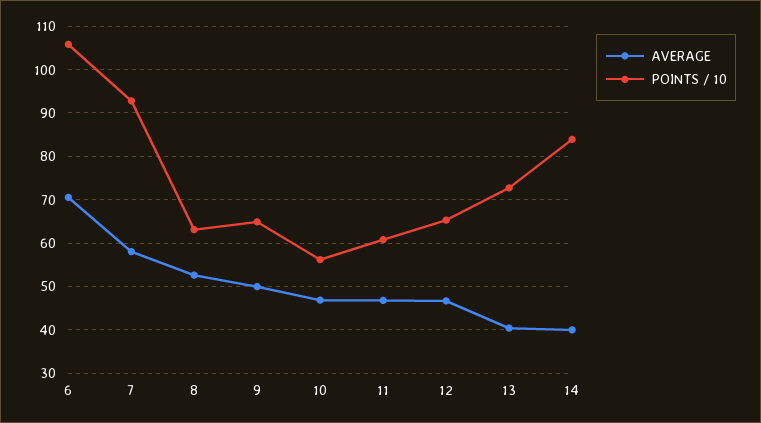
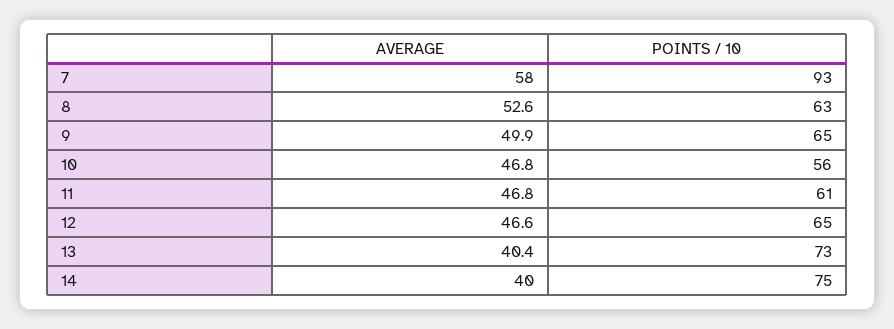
  {
    "AVERAGE": {
-     "6": 70,
      "7": 58,
      "8": 52.6,
      "9": 49.9,
      "10": 46.8,
      "11": 46.8,
      "12": 46.6,
      "13": 40.4,
      "14": 40
    },
    "POINTS / 10": {
-     "6": 106,
      "7": 93,
      "8": 63,
      "9": 65,
      "10": 56,
      "11": 61,
      "12": 65,
      "13": 73,
-     "14": 84
+     "14": 75
    }
  }

